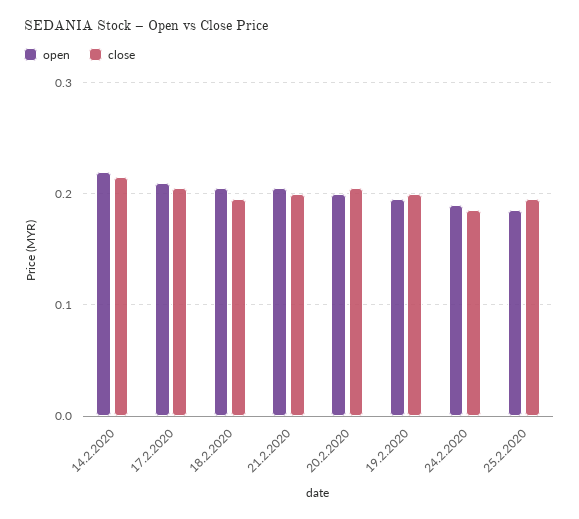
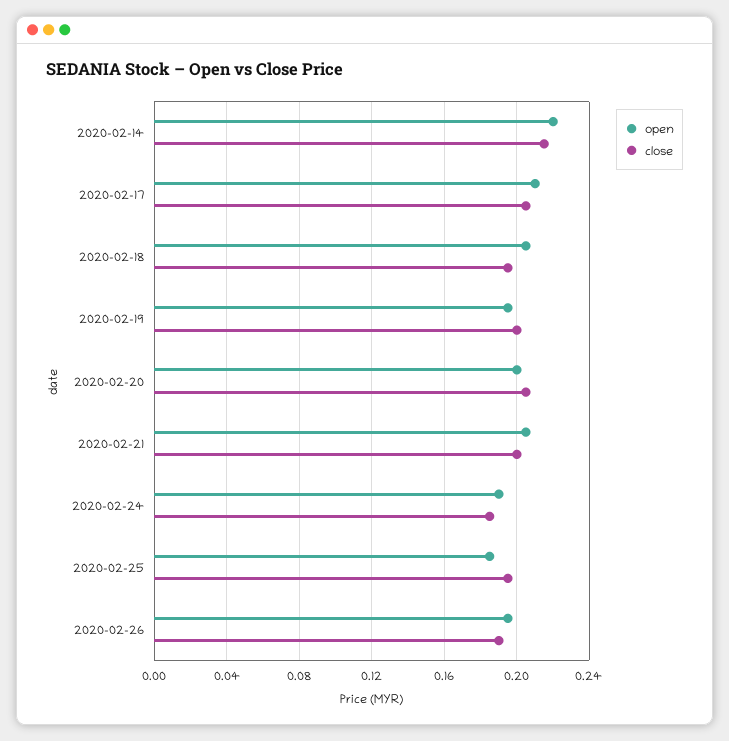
  {
    "open": {
      "14.2.2020": 0.22,
      "17.2.2020": 0.21,
      "18.2.2020": 0.205,
      "21.2.2020": 0.205,
      "20.2.2020": 0.2,
      "19.2.2020": 0.195,
      "24.2.2020": 0.19,
-     "25.2.2020": 0.185
+     "25.2.2020": 0.185,
+     "2020-02-26": 0.195
    },
    "close": {
      "14.2.2020": 0.215,
      "17.2.2020": 0.205,
      "18.2.2020": 0.195,
      "21.2.2020": 0.2,
      "20.2.2020": 0.205,
      "19.2.2020": 0.2,
      "24.2.2020": 0.185,
-     "25.2.2020": 0.195
+     "25.2.2020": 0.195,
+     "2020-02-26": 0.19
    }
  }

